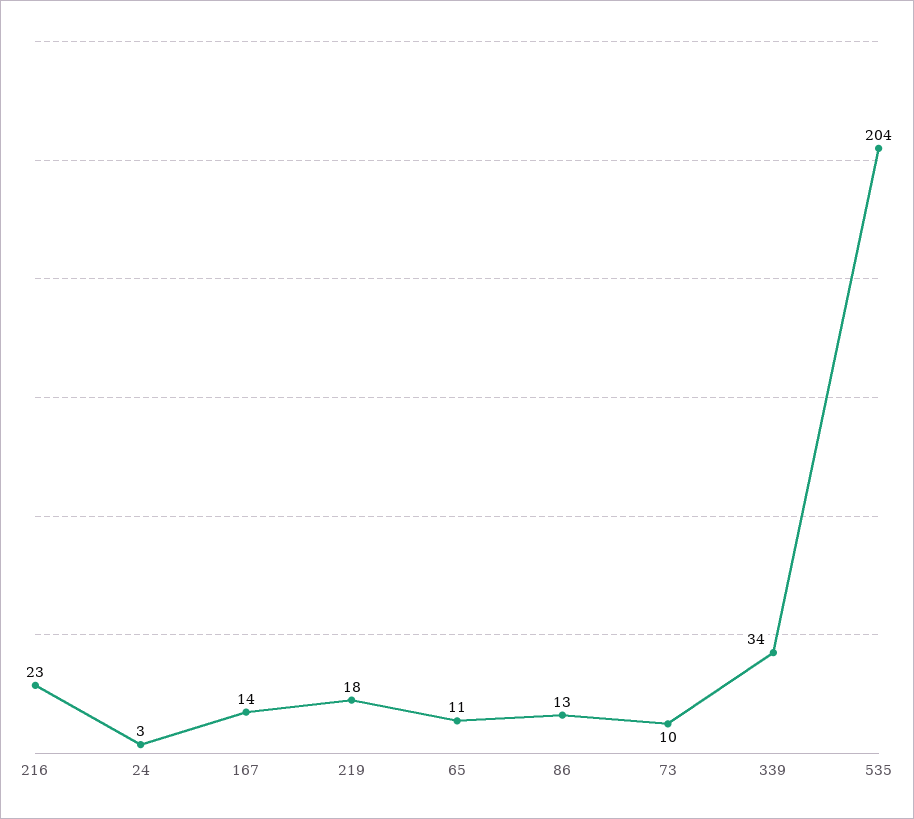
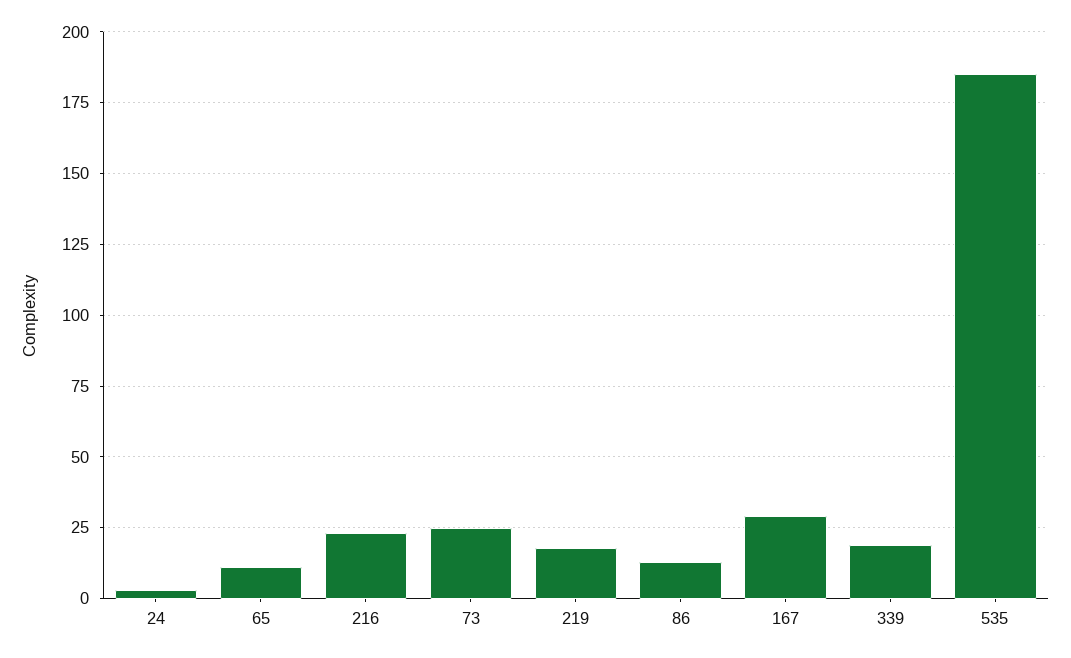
  {
    "216": 23,
    "24": 3,
-   "167": 14,
+   "167": 30,
    "219": 18,
    "65": 11,
    "86": 13,
-   "73": 10,
+   "73": 25,
-   "339": 34,
+   "339": 20,
-   "535": 204
+   "535": 185
  }

